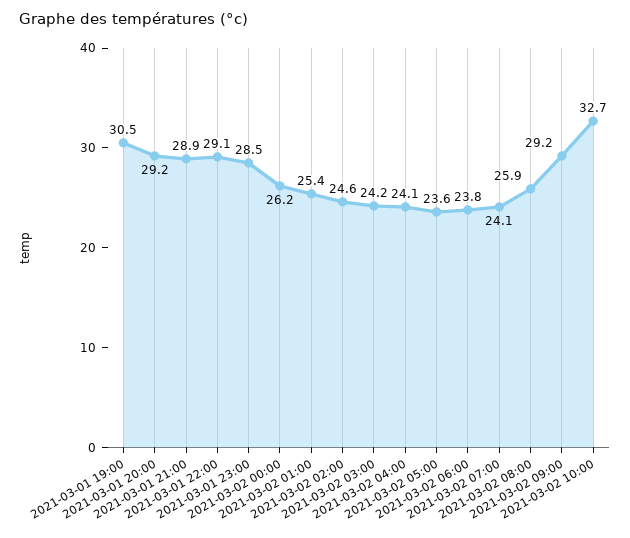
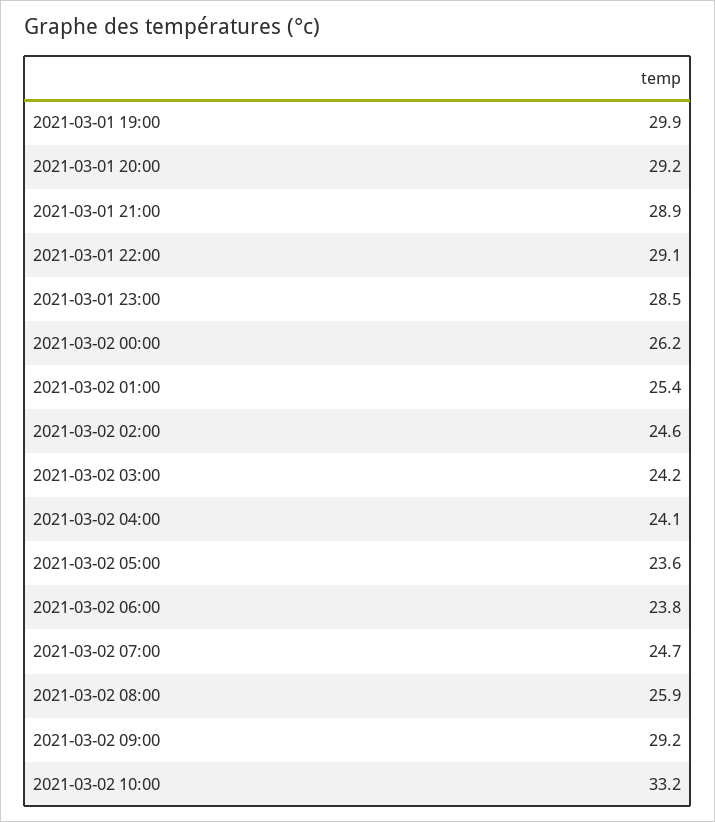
  {
-   "2021-03-01 19:00": 30.5,
+   "2021-03-01 19:00": 29.9,
    "2021-03-01 20:00": 29.2,
    "2021-03-01 21:00": 28.9,
    "2021-03-01 22:00": 29.1,
    "2021-03-01 23:00": 28.5,
    "2021-03-02 00:00": 26.2,
    "2021-03-02 01:00": 25.4,
    "2021-03-02 02:00": 24.6,
    "2021-03-02 03:00": 24.2,
    "2021-03-02 04:00": 24.1,
    "2021-03-02 05:00": 23.6,
    "2021-03-02 06:00": 23.8,
-   "2021-03-02 07:00": 24.1,
+   "2021-03-02 07:00": 24.7,
    "2021-03-02 08:00": 25.9,
    "2021-03-02 09:00": 29.2,
-   "2021-03-02 10:00": 32.7
+   "2021-03-02 10:00": 33.2
  }

